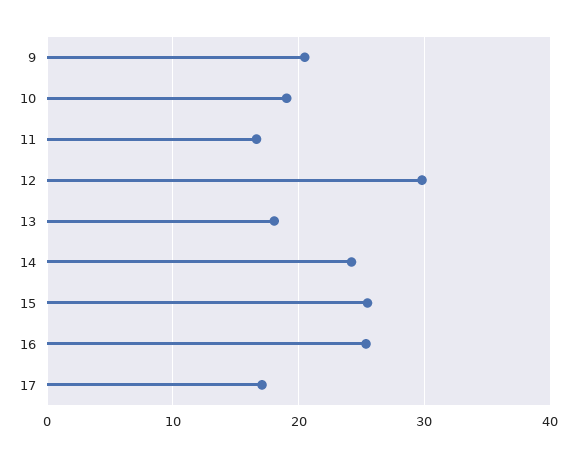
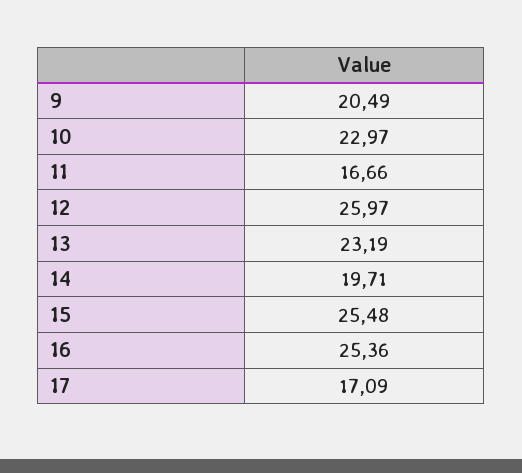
  {
    "9": 20.49,
-   "10": 19,
+   "10": 22.97,
    "11": 16.66,
-   "12": 30,
+   "12": 25.97,
-   "13": 18,
+   "13": 23.19,
-   "14": 24,
+   "14": 19.71,
    "15": 25.48,
    "16": 25.36,
    "17": 17.09
  }

